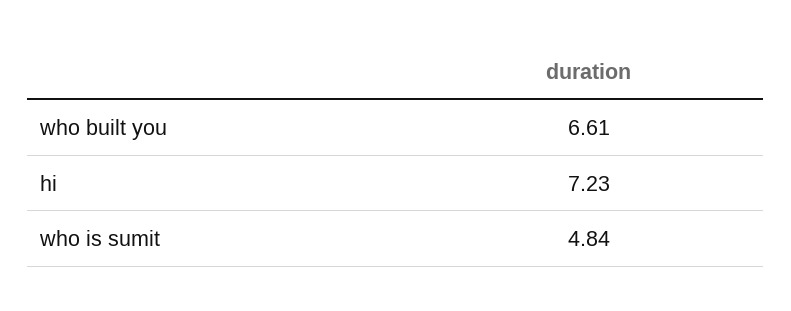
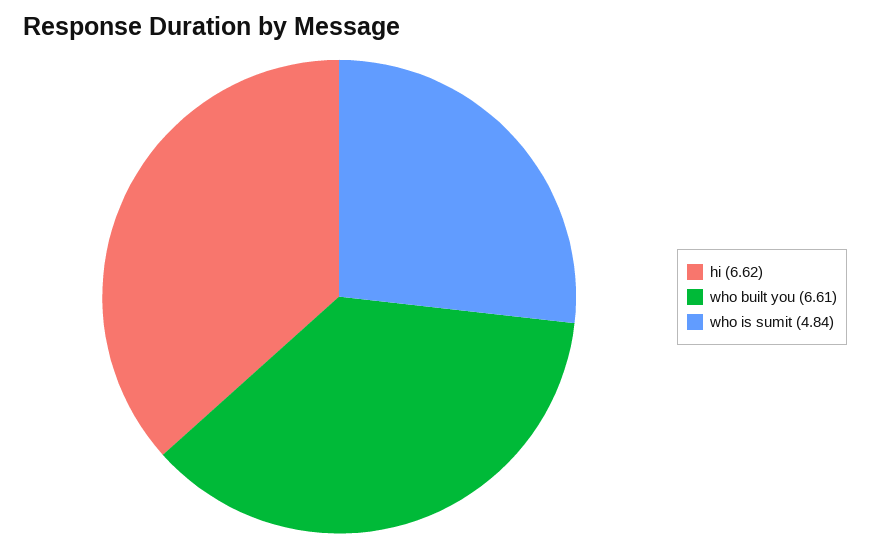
  {
    "who built you": 6.61,
-   "hi": 7.23,
+   "hi": 6.62,
    "who is sumit": 4.84
  }

